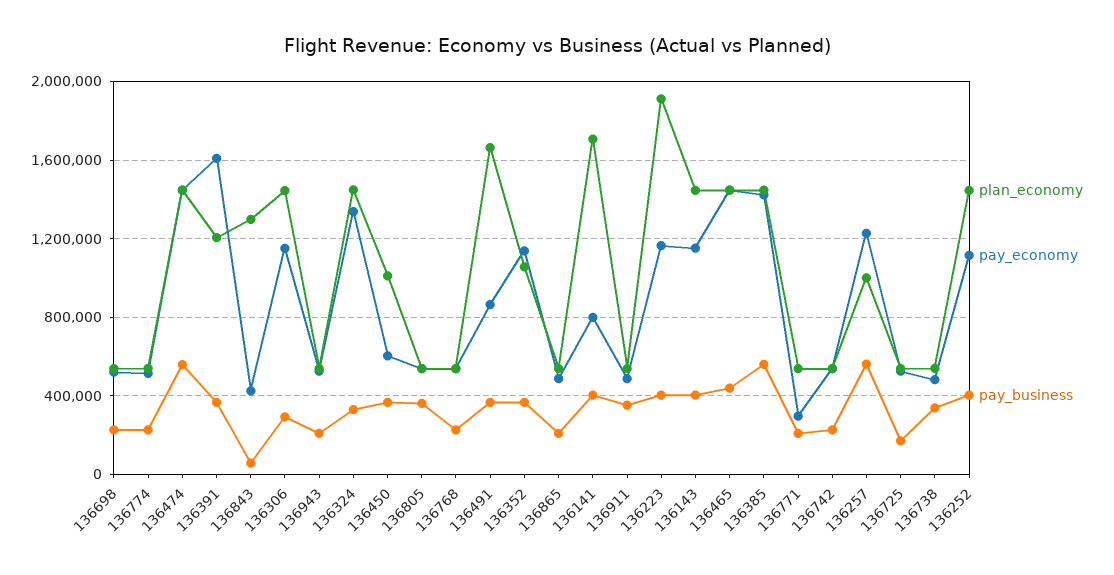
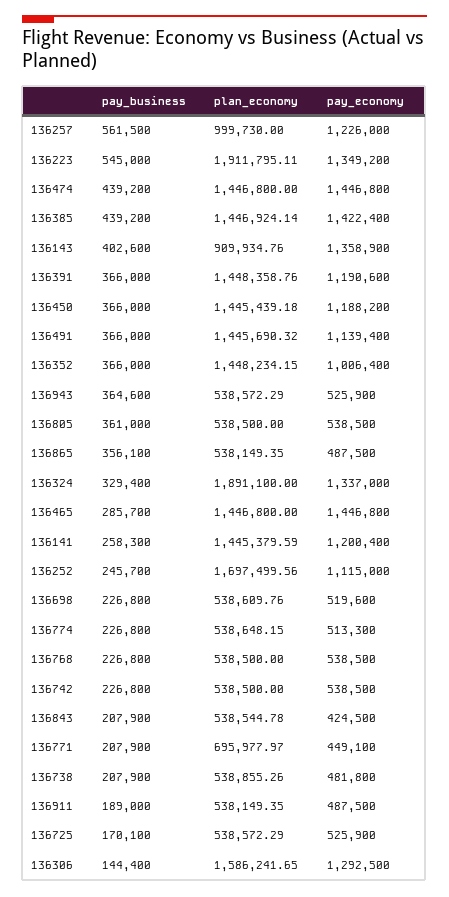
  {
    "plan_economy": {
      "136698": 538609.76,
      "136774": 538648.15,
      "136474": 1446800,
-     "136391": 1200000,
+     "136391": 1448358.76,
-     "136843": 1300000,
+     "136843": 538544.78,
-     "136306": 1450000,
+     "136306": 1586241.65,
      "136943": 538572.29,
-     "136324": 1450000,
+     "136324": 1891100,
-     "136450": 1000000,
+     "136450": 1445439.18,
      "136805": 538500,
      "136768": 538500,
-     "136491": 1650000,
+     "136491": 1445690.32,
-     "136352": 1050000,
+     "136352": 1448234.15,
      "136865": 538149.35,
-     "136141": 1700000,
+     "136141": 1445379.59,
      "136911": 538149.35,
      "136223": 1911795.11,
-     "136143": 1450000,
+     "136143": 909934.76,
      "136465": 1446800,
      "136385": 1446924.14,
-     "136771": 550000,
+     "136771": 695977.97,
      "136742": 538500,
      "136257": 999730,
      "136725": 538572.29,
      "136738": 538855.26,
-     "136252": 1450000
+     "136252": 1697499.56
    },
    "pay_economy": {
      "136698": 519600,
      "136774": 513300,
      "136474": 1446800,
-     "136391": 1600000,
+     "136391": 1190600,
      "136843": 424500,
-     "136306": 1150000,
+     "136306": 1292500,
      "136943": 525900,
      "136324": 1337000,
-     "136450": 600000,
+     "136450": 1188200,
      "136805": 538500,
      "136768": 538500,
-     "136491": 850000,
+     "136491": 1139400,
-     "136352": 1150000,
+     "136352": 1006400,
      "136865": 487500,
-     "136141": 800000,
+     "136141": 1200400,
      "136911": 487500,
-     "136223": 1150000,
+     "136223": 1349200,
-     "136143": 1150000,
+     "136143": 1358900,
      "136465": 1446800,
      "136385": 1422400,
-     "136771": 300000,
+     "136771": 449100,
      "136742": 538500,
      "136257": 1226000,
      "136725": 525900,
      "136738": 481800,
      "136252": 1115000
    },
    "pay_business": {
      "136698": 226800,
      "136774": 226800,
-     "136474": 550000,
+     "136474": 439200,
      "136391": 366000,
-     "136843": 50000,
+     "136843": 207900,
-     "136306": 300000,
+     "136306": 144400,
-     "136943": 200000,
+     "136943": 364600,
      "136324": 329400,
      "136450": 366000,
      "136805": 361000,
      "136768": 226800,
      "136491": 366000,
      "136352": 366000,
-     "136865": 200000,
+     "136865": 356100,
-     "136141": 400000,
+     "136141": 258300,
-     "136911": 350000,
+     "136911": 189000,
-     "136223": 400000,
+     "136223": 545000,
      "136143": 402600,
-     "136465": 450000,
+     "136465": 285700,
-     "136385": 550000,
+     "136385": 439200,
      "136771": 207900,
      "136742": 226800,
      "136257": 561500,
      "136725": 170100,
-     "136738": 350000,
+     "136738": 207900,
-     "136252": 400000
+     "136252": 245700
    }
  }

